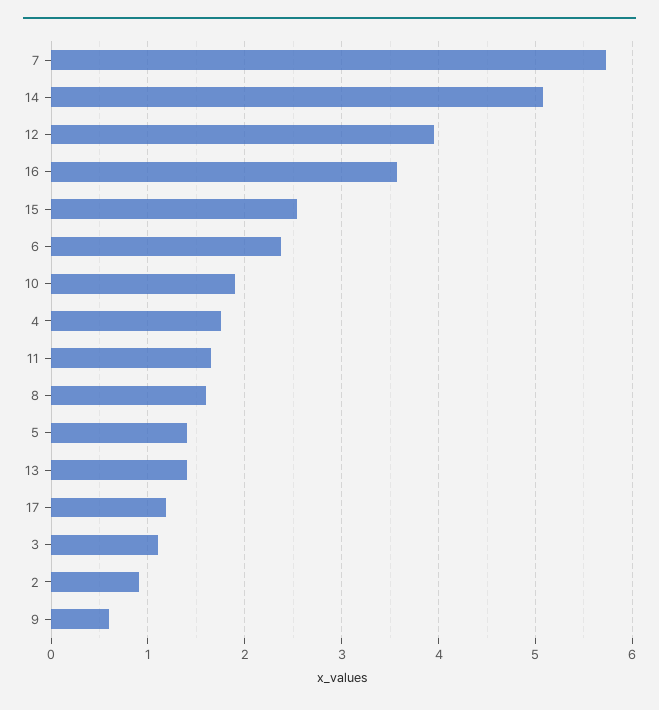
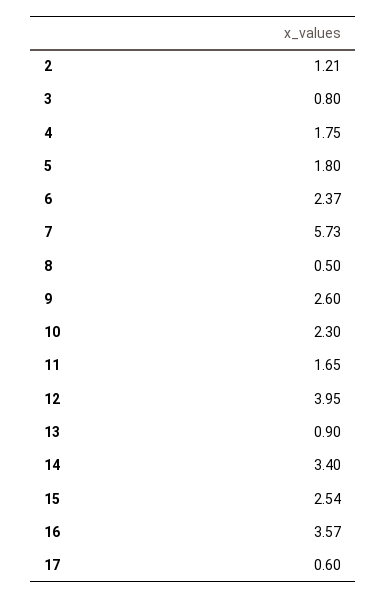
  {
    "7": 5.73,
-   "14": 5.1,
+   "14": 3.4,
    "12": 3.95,
    "16": 3.57,
    "15": 2.54,
    "6": 2.37,
-   "10": 1.9,
+   "10": 2.3,
    "4": 1.75,
    "11": 1.65,
-   "8": 1.6,
+   "8": 0.5,
-   "5": 1.4,
+   "5": 1.8,
-   "13": 1.4,
+   "13": 0.9,
-   "17": 1.2,
+   "17": 0.6,
-   "3": 1.1,
+   "3": 0.8,
-   "2": 0.9,
+   "2": 1.21,
-   "9": 0.6
+   "9": 2.6
  }

